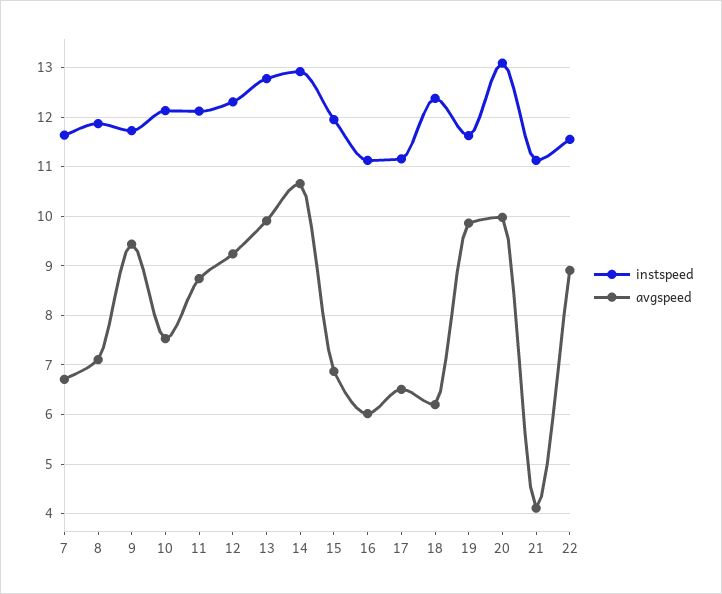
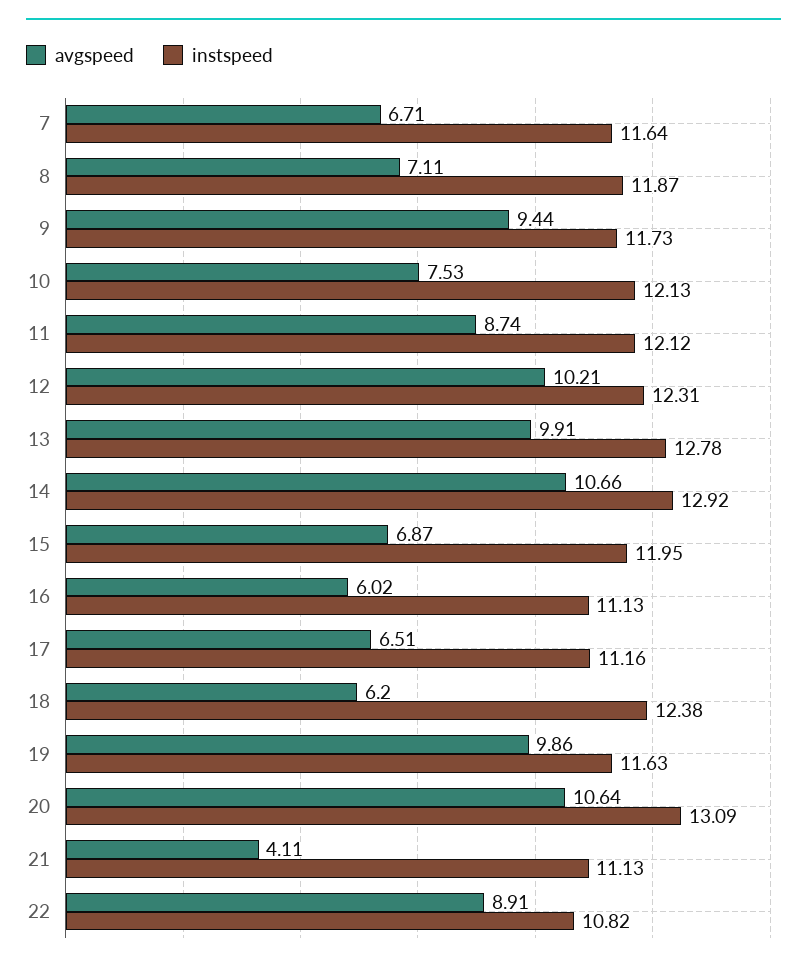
  {
    "instspeed": {
      "7": 11.64,
      "8": 11.87,
      "9": 11.73,
      "10": 12.13,
      "11": 12.12,
      "12": 12.31,
      "13": 12.78,
      "14": 12.92,
      "15": 11.95,
      "16": 11.13,
      "17": 11.16,
      "18": 12.38,
      "19": 11.63,
      "20": 13.09,
      "21": 11.13,
-     "22": 11.6
+     "22": 10.82
    },
    "avgspeed": {
      "7": 6.71,
      "8": 7.11,
      "9": 9.44,
      "10": 7.53,
      "11": 8.74,
-     "12": 9.2,
+     "12": 10.21,
      "13": 9.91,
      "14": 10.66,
      "15": 6.87,
      "16": 6.02,
      "17": 6.51,
      "18": 6.2,
      "19": 9.86,
-     "20": 10,
+     "20": 10.64,
      "21": 4.11,
      "22": 8.91
    }
  }

